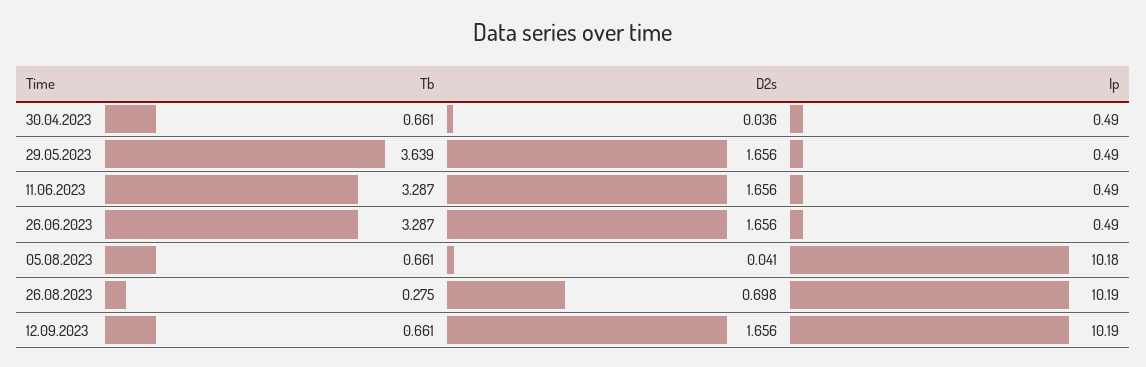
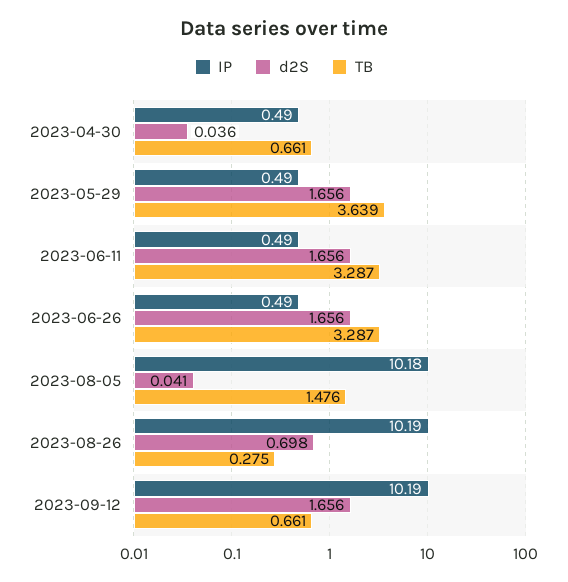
  {
    "Tb": {
      "30.04.2023": 0.661,
      "29.05.2023": 3.639,
      "11.06.2023": 3.287,
      "26.06.2023": 3.287,
-     "05.08.2023": 0.661,
+     "05.08.2023": 1.476,
      "26.08.2023": 0.275,
      "12.09.2023": 0.661
    },
    "D2s": {
      "30.04.2023": 0.036,
      "29.05.2023": 1.656,
      "11.06.2023": 1.656,
      "26.06.2023": 1.656,
      "05.08.2023": 0.041,
      "26.08.2023": 0.698,
      "12.09.2023": 1.656
    },
    "Ip": {
      "30.04.2023": 0.49,
      "29.05.2023": 0.49,
      "11.06.2023": 0.49,
      "26.06.2023": 0.49,
      "05.08.2023": 10.18,
      "26.08.2023": 10.19,
      "12.09.2023": 10.19
    }
  }

